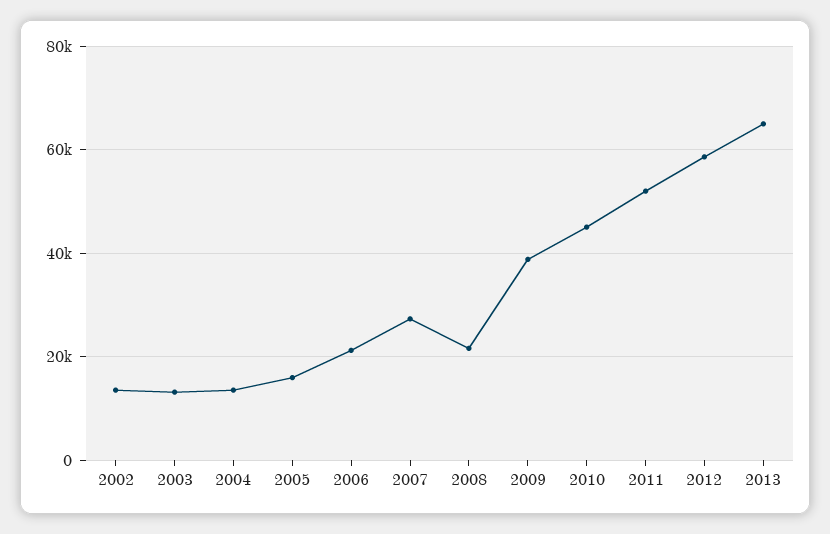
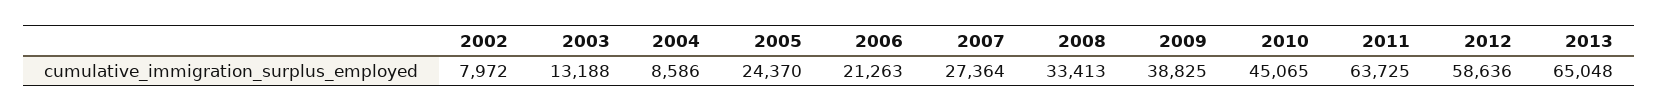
  {
-   "2002": 14000,
+   "2002": 7972,
    "2003": 13188,
-   "2004": 14000,
+   "2004": 8586,
-   "2005": 16000,
+   "2005": 24370,
    "2006": 21263,
    "2007": 27364,
-   "2008": 22000,
+   "2008": 33413,
    "2009": 38825,
    "2010": 45065,
-   "2011": 52000,
+   "2011": 63725,
    "2012": 58636,
    "2013": 65048
  }

